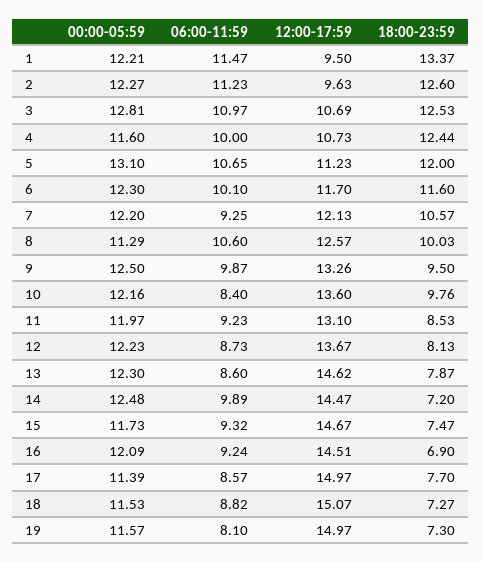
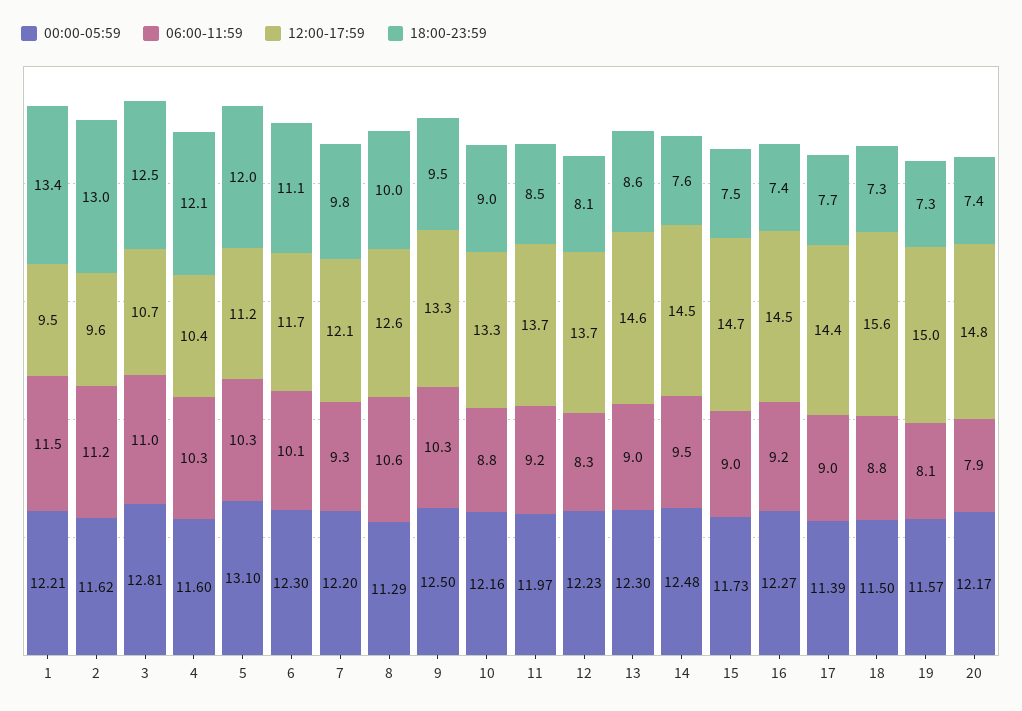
  {
    "00:00-05:59": {
      "1": 12.21,
-     "2": 12.27,
+     "2": 11.62,
      "3": 12.81,
      "4": 11.6,
      "5": 13.1,
      "6": 12.3,
      "7": 12.2,
      "8": 11.29,
      "9": 12.5,
      "10": 12.16,
      "11": 11.97,
      "12": 12.23,
      "13": 12.3,
      "14": 12.48,
      "15": 11.73,
-     "16": 12.09,
+     "16": 12.27,
      "17": 11.39,
-     "18": 11.53,
+     "18": 11.5,
-     "19": 11.57
+     "19": 11.57,
+     "20": 12.17
    },
    "06:00-11:59": {
      "1": 11.47,
      "2": 11.23,
      "3": 10.97,
-     "4": 10,
+     "4": 10.3,
-     "5": 10.65,
+     "5": 10.3,
      "6": 10.1,
      "7": 9.25,
      "8": 10.6,
-     "9": 9.87,
+     "9": 10.3,
-     "10": 8.4,
+     "10": 8.8,
      "11": 9.23,
-     "12": 8.73,
+     "12": 8.3,
-     "13": 8.6,
+     "13": 9,
-     "14": 9.89,
+     "14": 9.5,
-     "15": 9.32,
+     "15": 9,
      "16": 9.24,
-     "17": 8.57,
+     "17": 9,
      "18": 8.82,
-     "19": 8.1
+     "19": 8.1,
+     "20": 7.9
    },
    "12:00-17:59": {
      "1": 9.5,
      "2": 9.63,
      "3": 10.69,
-     "4": 10.73,
+     "4": 10.4,
      "5": 11.23,
      "6": 11.7,
      "7": 12.13,
      "8": 12.57,
      "9": 13.26,
-     "10": 13.6,
+     "10": 13.3,
-     "11": 13.1,
+     "11": 13.7,
      "12": 13.67,
      "13": 14.62,
      "14": 14.47,
      "15": 14.67,
      "16": 14.51,
-     "17": 14.97,
+     "17": 14.4,
-     "18": 15.07,
+     "18": 15.6,
-     "19": 14.97
+     "19": 14.97,
+     "20": 14.8
    },
    "18:00-23:59": {
      "1": 13.37,
-     "2": 12.6,
+     "2": 13,
      "3": 12.53,
-     "4": 12.44,
+     "4": 12.1,
      "5": 12,
-     "6": 11.6,
+     "6": 11.1,
-     "7": 10.57,
+     "7": 9.8,
      "8": 10.03,
      "9": 9.5,
-     "10": 9.76,
+     "10": 9,
      "11": 8.53,
      "12": 8.13,
-     "13": 7.87,
+     "13": 8.6,
-     "14": 7.2,
+     "14": 7.6,
      "15": 7.47,
-     "16": 6.9,
+     "16": 7.4,
      "17": 7.7,
      "18": 7.27,
-     "19": 7.3
+     "19": 7.3,
+     "20": 7.4
    }
  }

